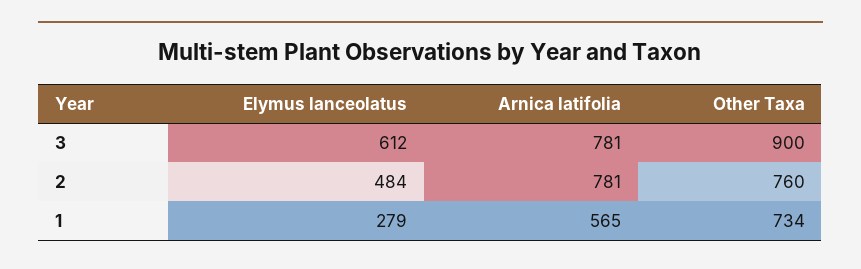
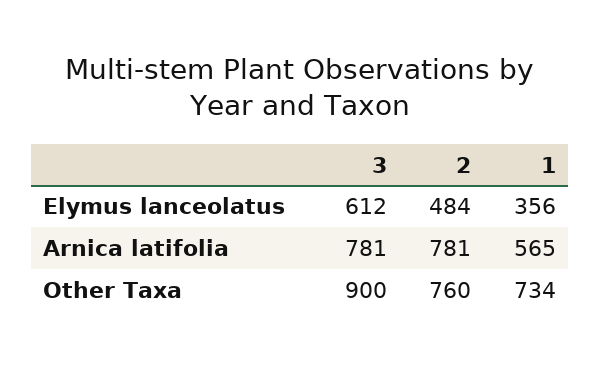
  {
    "Elymus lanceolatus": {
      "3": 612,
      "2": 484,
-     "1": 279
+     "1": 356
    },
    "Arnica latifolia": {
      "3": 781,
      "2": 781,
      "1": 565
    },
    "Other Taxa": {
      "3": 900,
      "2": 760,
      "1": 734
    }
  }

